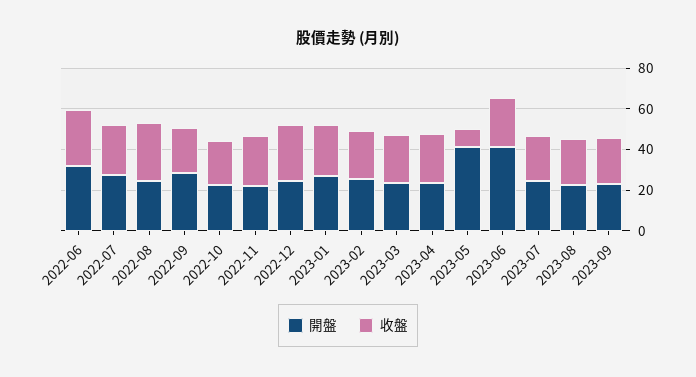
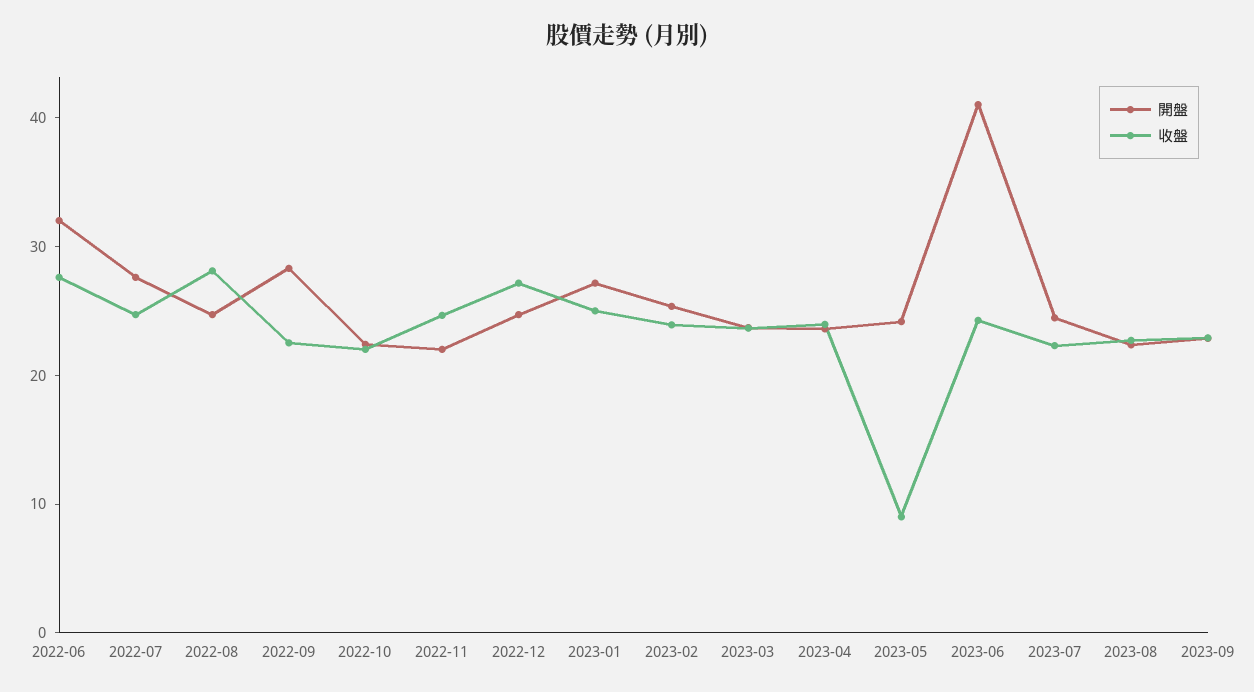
  {
    "開盤": {
      "2022-06": 32,
      "2022-07": 28,
      "2022-08": 24,
      "2022-09": 28,
      "2022-10": 22,
      "2022-11": 22,
      "2022-12": 24,
      "2023-01": 28,
      "2023-02": 26,
      "2023-03": 24,
      "2023-04": 24,
-     "2023-05": 40,
+     "2023-05": 24,
      "2023-06": 42,
      "2023-07": 24,
      "2023-08": 22,
      "2023-09": 22
    },
    "收盤": {
      "2022-06": 28,
      "2022-07": 24,
      "2022-08": 28,
      "2022-09": 22,
      "2022-10": 22,
      "2022-11": 24,
      "2022-12": 28,
      "2023-01": 26,
      "2023-02": 24,
      "2023-03": 24,
      "2023-04": 24,
      "2023-05": 10,
      "2023-06": 24,
      "2023-07": 22,
      "2023-08": 22,
      "2023-09": 22
    }
  }

